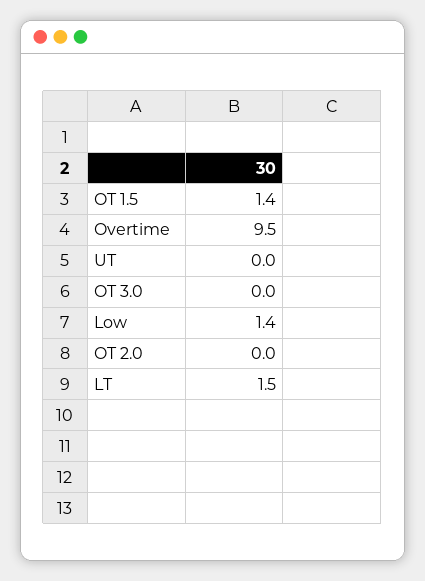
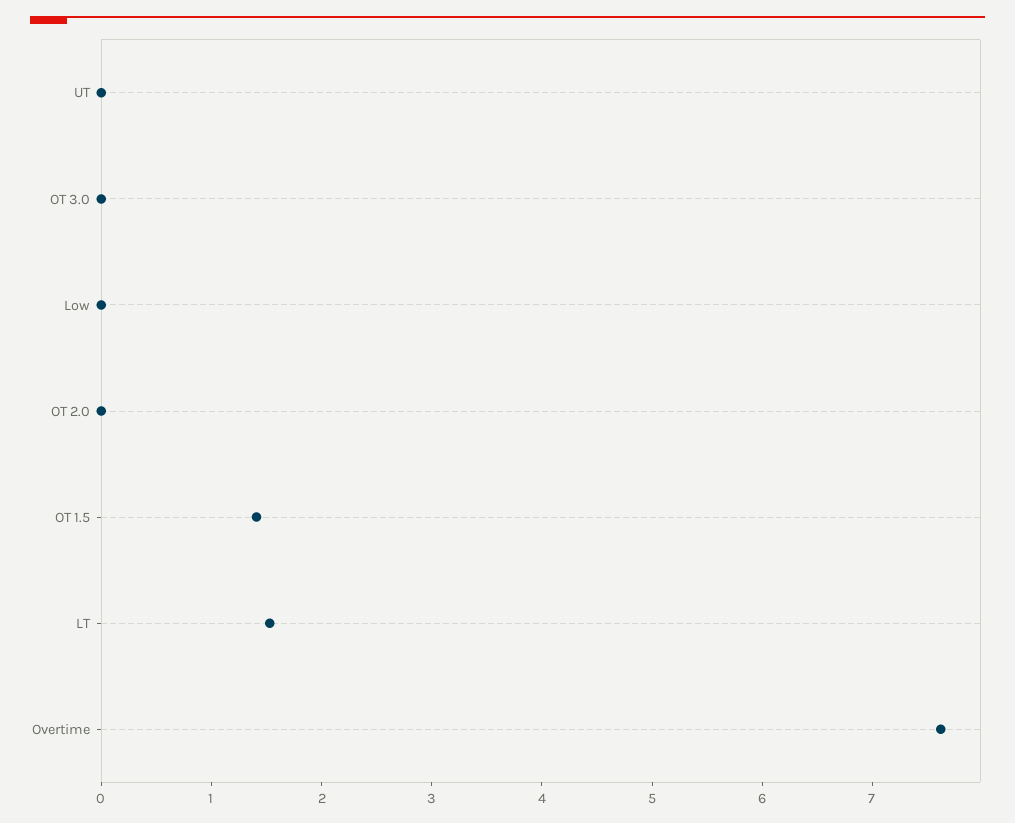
  {
    "OT 1.5": 1.4,
-   "Overtime": 9.5,
+   "Overtime": 7.6,
    "UT": 0,
    "OT 3.0": 0,
-   "Low": 1.4,
+   "Low": 0,
    "OT 2.0": 0,
    "LT": 1.5
  }

